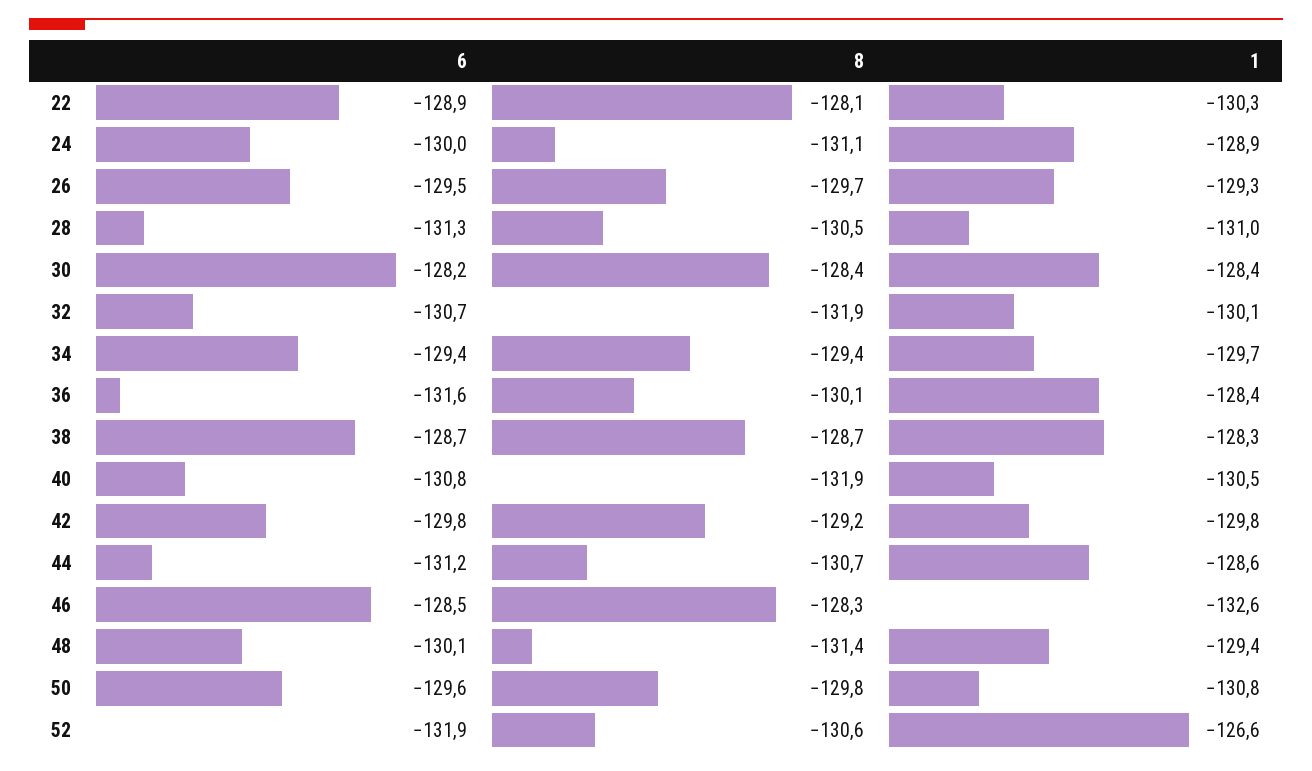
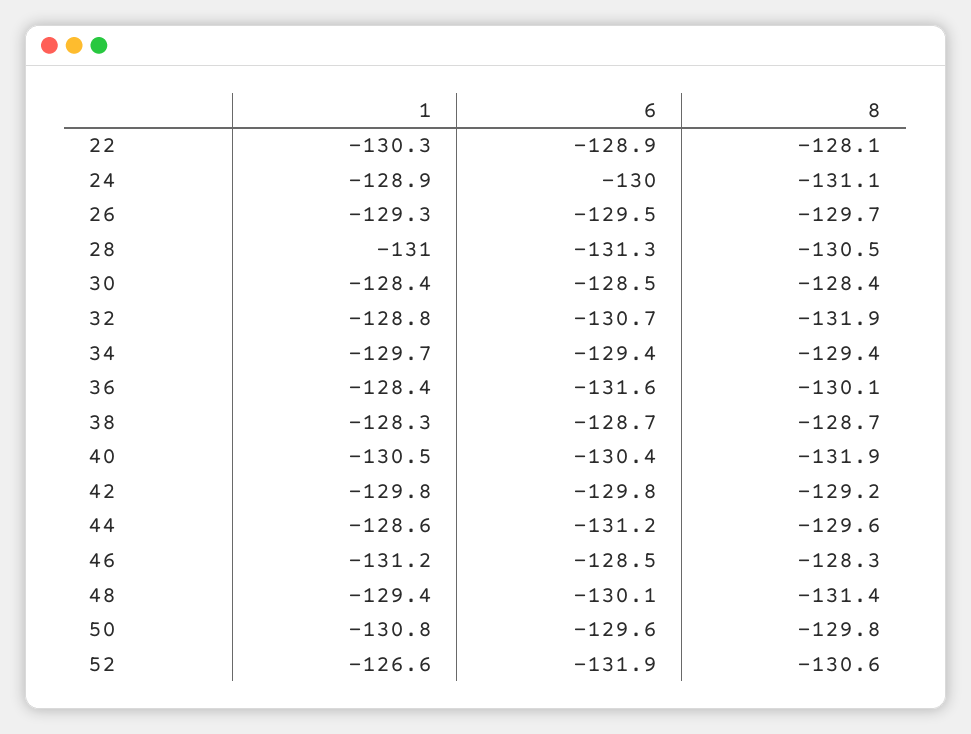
  {
    "6": {
      "22": -128.9,
      "24": -130,
      "26": -129.5,
      "28": -131.3,
-     "30": -128.2,
+     "30": -128.5,
      "32": -130.7,
      "34": -129.4,
      "36": -131.6,
      "38": -128.7,
-     "40": -130.8,
+     "40": -130.4,
      "42": -129.8,
      "44": -131.2,
      "46": -128.5,
      "48": -130.1,
      "50": -129.6,
      "52": -131.9
    },
    "8": {
      "22": -128.1,
      "24": -131.1,
      "26": -129.7,
      "28": -130.5,
      "30": -128.4,
      "32": -131.9,
      "34": -129.4,
      "36": -130.1,
      "38": -128.7,
      "40": -131.9,
      "42": -129.2,
-     "44": -130.7,
+     "44": -129.6,
      "46": -128.3,
      "48": -131.4,
      "50": -129.8,
      "52": -130.6
    },
    "1": {
      "22": -130.3,
      "24": -128.9,
      "26": -129.3,
      "28": -131,
      "30": -128.4,
-     "32": -130.1,
+     "32": -128.8,
      "34": -129.7,
      "36": -128.4,
      "38": -128.3,
      "40": -130.5,
      "42": -129.8,
      "44": -128.6,
-     "46": -132.6,
+     "46": -131.2,
      "48": -129.4,
      "50": -130.8,
      "52": -126.6
    }
  }

